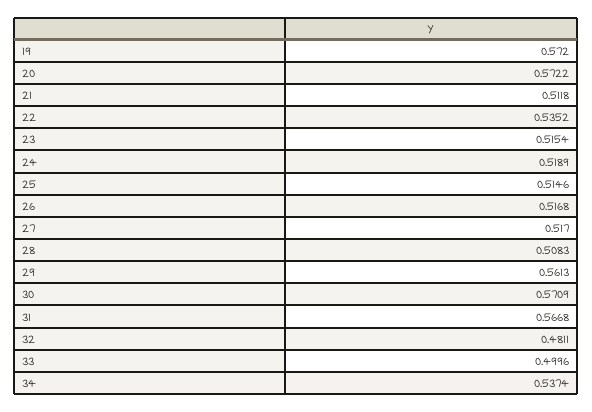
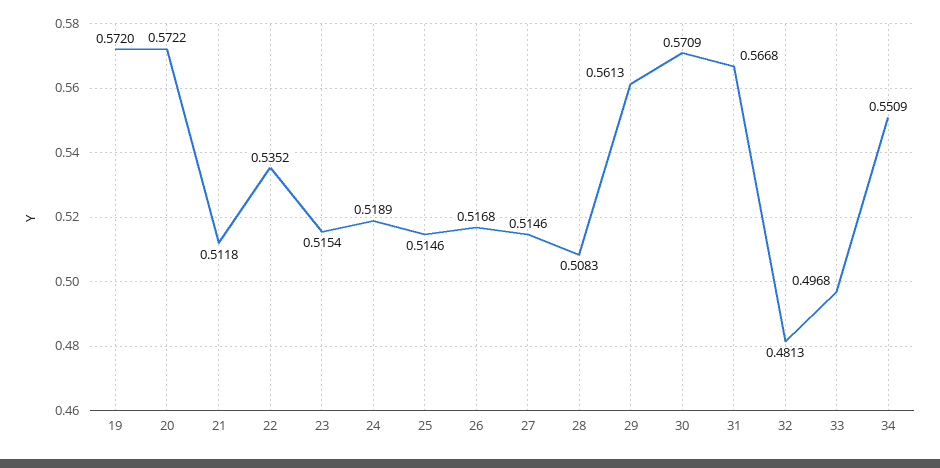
  {
    "19": 0.572,
    "20": 0.5722,
    "21": 0.5118,
    "22": 0.5352,
    "23": 0.5154,
    "24": 0.5189,
    "25": 0.5146,
    "26": 0.5168,
-   "27": 0.517,
+   "27": 0.5146,
    "28": 0.5083,
    "29": 0.5613,
    "30": 0.5709,
    "31": 0.5668,
-   "32": 0.4811,
+   "32": 0.4813,
-   "33": 0.4996,
+   "33": 0.4968,
-   "34": 0.5374
+   "34": 0.5509
  }

